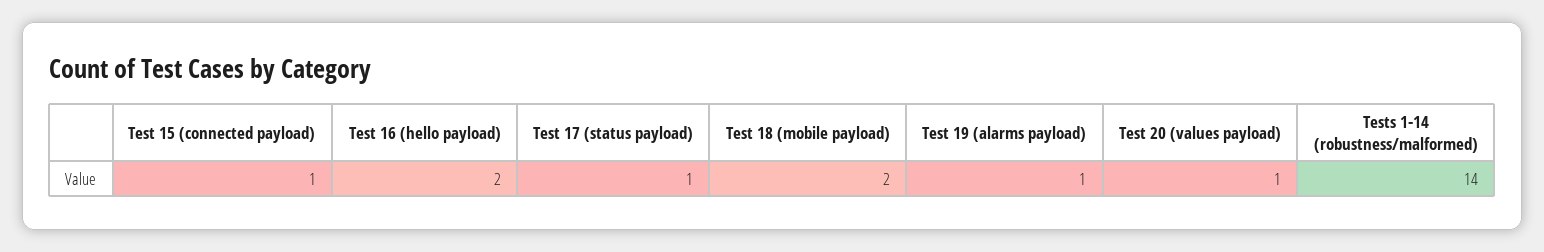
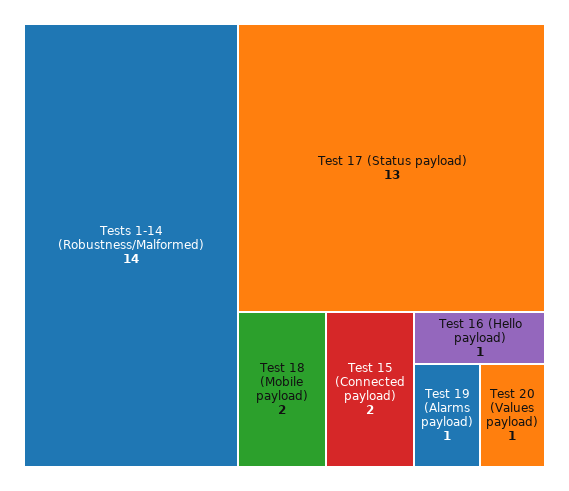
  {
-   "Test 15 (connected payload)": 1,
+   "Test 15 (connected payload)": 2,
-   "Test 16 (hello payload)": 2,
+   "Test 16 (hello payload)": 1,
-   "Test 17 (status payload)": 1,
+   "Test 17 (status payload)": 13,
    "Test 18 (mobile payload)": 2,
    "Test 19 (alarms payload)": 1,
    "Test 20 (values payload)": 1,
    "Tests 1-14 (robustness/malformed)": 14
  }

